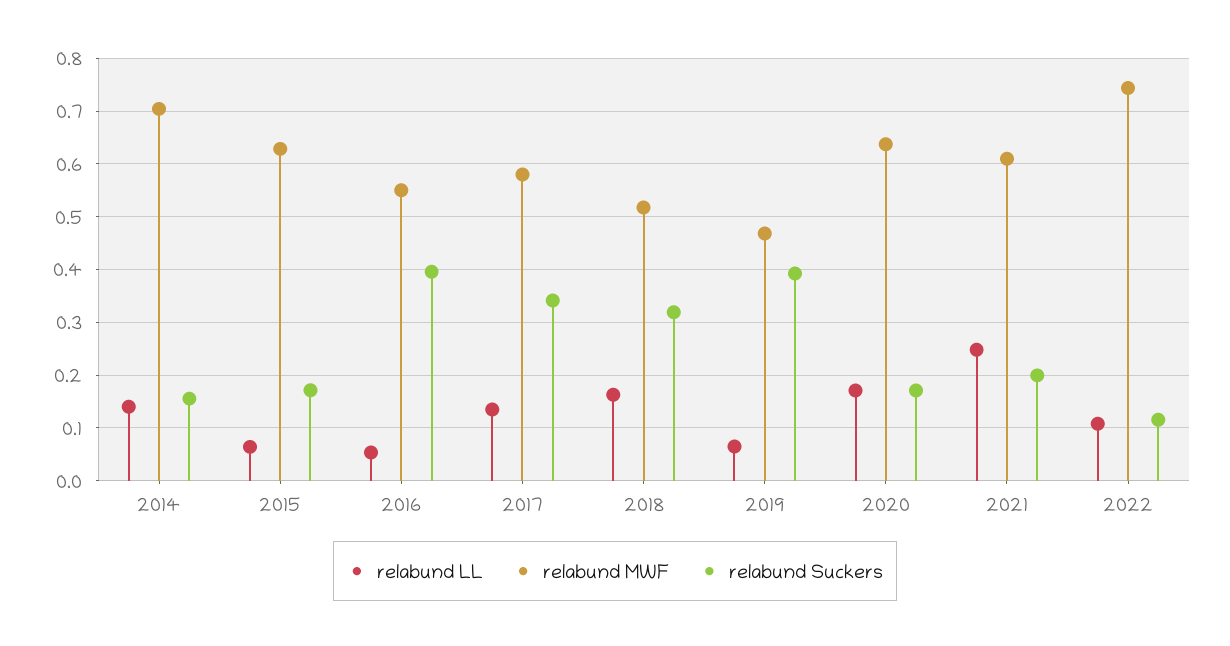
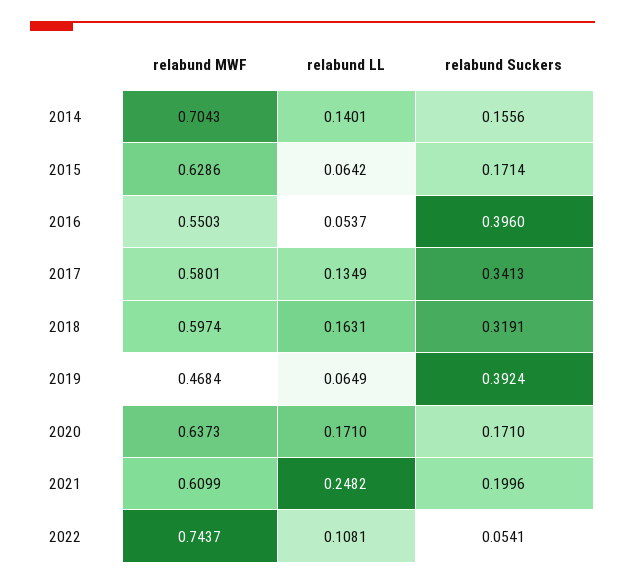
  {
    "relabund LL": {
      "2014": 0.1401,
      "2015": 0.0642,
      "2016": 0.0537,
      "2017": 0.1349,
      "2018": 0.1631,
      "2019": 0.0649,
      "2020": 0.171,
      "2021": 0.2482,
      "2022": 0.1081
    },
    "relabund MWF": {
      "2014": 0.7043,
      "2015": 0.6286,
      "2016": 0.5503,
      "2017": 0.5801,
-     "2018": 0.52,
+     "2018": 0.5974,
      "2019": 0.4684,
      "2020": 0.6373,
      "2021": 0.6099,
      "2022": 0.7437
    },
    "relabund Suckers": {
      "2014": 0.1556,
      "2015": 0.1714,
      "2016": 0.396,
      "2017": 0.3413,
      "2018": 0.3191,
      "2019": 0.3924,
      "2020": 0.171,
      "2021": 0.1996,
-     "2022": 0.12
+     "2022": 0.0541
    }
  }

